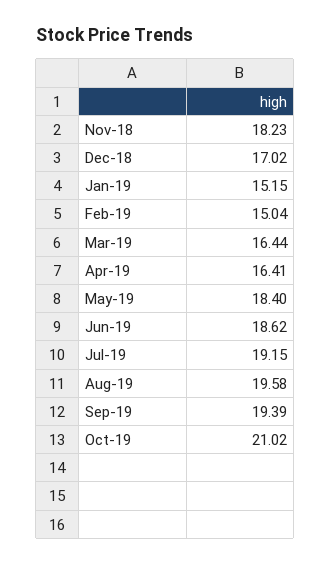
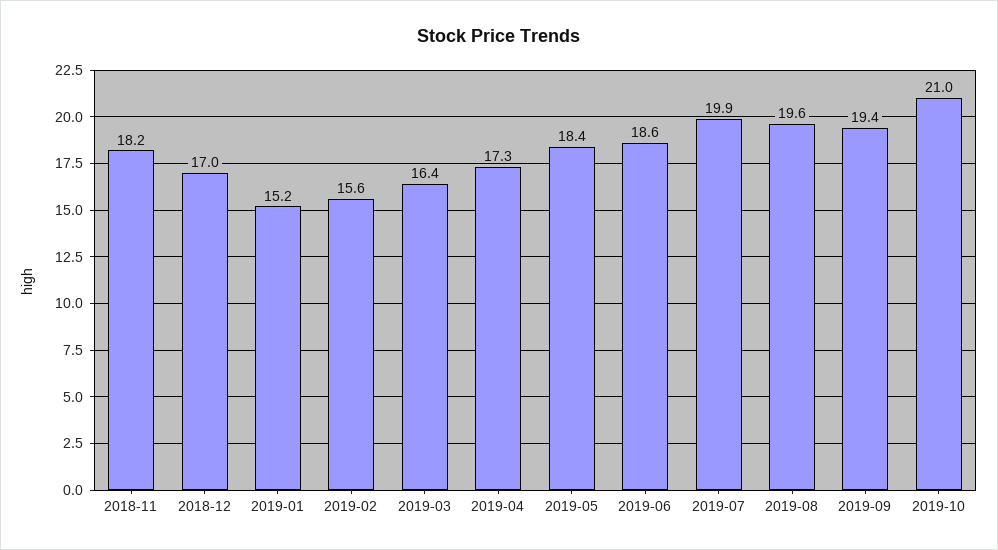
  {
    "Nov-18": 18.23,
    "Dec-18": 17.02,
    "Jan-19": 15.15,
-   "Feb-19": 15.04,
+   "Feb-19": 15.6,
    "Mar-19": 16.44,
-   "Apr-19": 16.41,
+   "Apr-19": 17.3,
    "May-19": 18.4,
    "Jun-19": 18.62,
-   "Jul-19": 19.15,
+   "Jul-19": 19.9,
    "Aug-19": 19.58,
    "Sep-19": 19.39,
    "Oct-19": 21.02
  }

